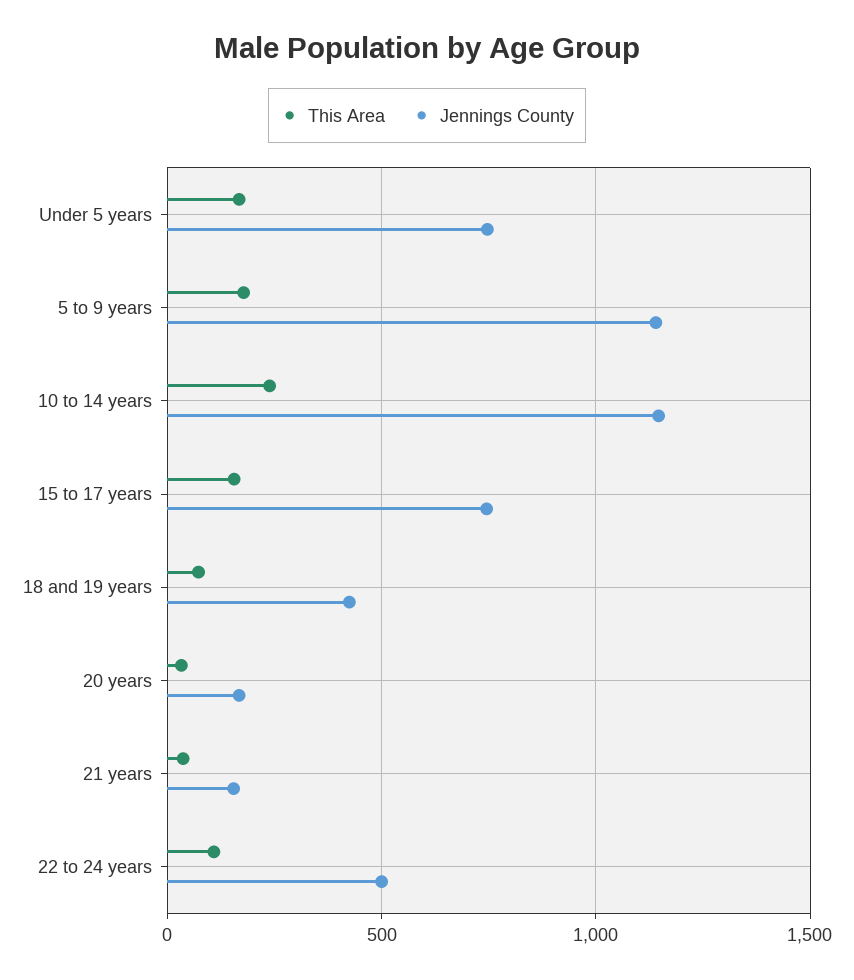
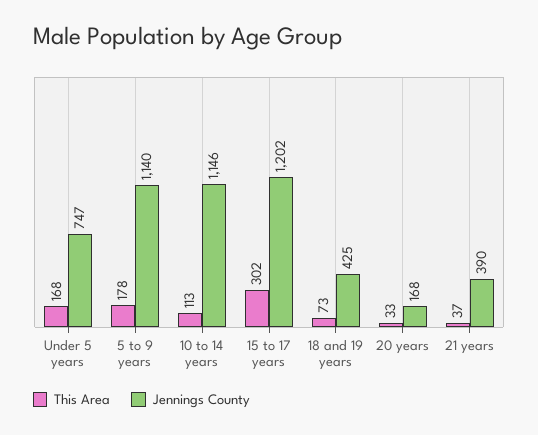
  {
    "This Area": {
      "Under 5 years": 168,
      "5 to 9 years": 178,
-     "10 to 14 years": 250,
+     "10 to 14 years": 113,
-     "15 to 17 years": 150,
+     "15 to 17 years": 302,
      "18 and 19 years": 73,
      "20 years": 33,
-     "21 years": 37,
+     "21 years": 37
-     "22 to 24 years": 100
    },
    "Jennings County": {
      "Under 5 years": 747,
      "5 to 9 years": 1140,
      "10 to 14 years": 1146,
-     "15 to 17 years": 750,
+     "15 to 17 years": 1202,
      "18 and 19 years": 425,
      "20 years": 168,
-     "21 years": 150,
+     "21 years": 390
-     "22 to 24 years": 500
    }
  }

